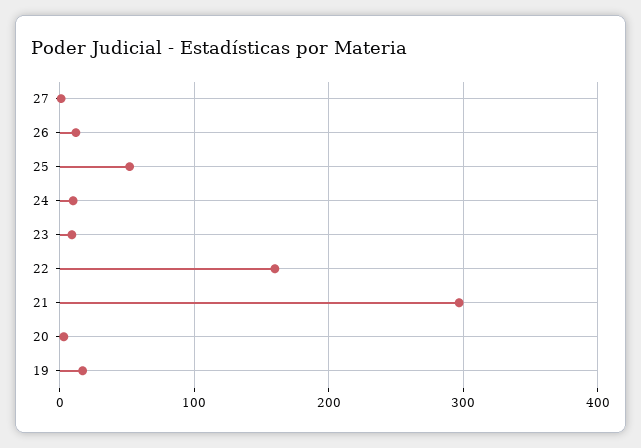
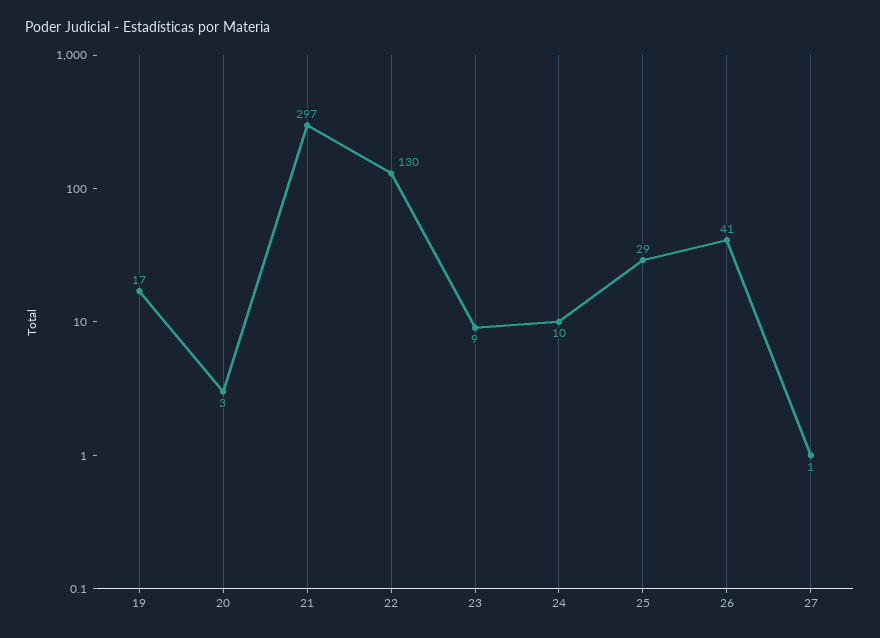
  {
    "27": 1,
-   "26": 10,
+   "26": 41,
-   "25": 50,
+   "25": 29,
    "24": 10,
    "23": 9,
-   "22": 160,
+   "22": 130,
    "21": 297,
    "20": 3,
    "19": 17
  }

